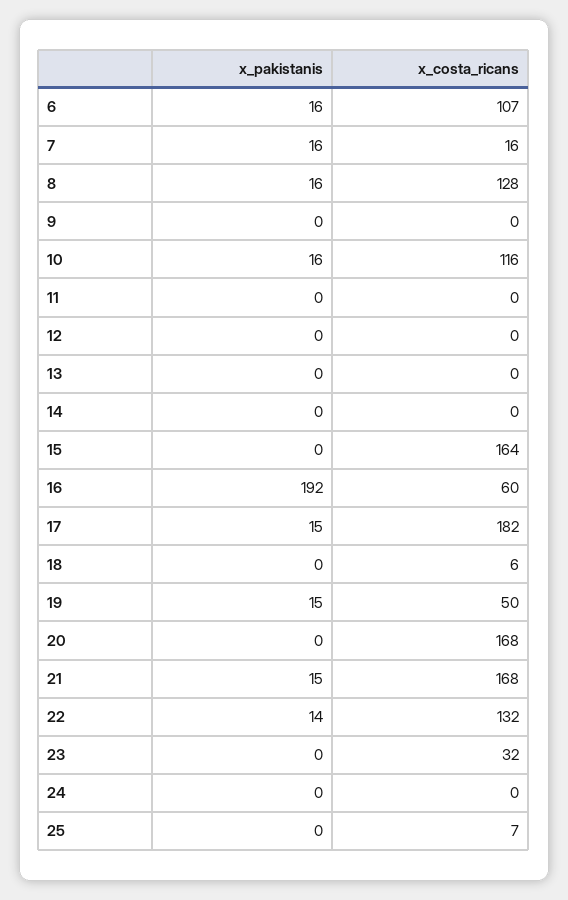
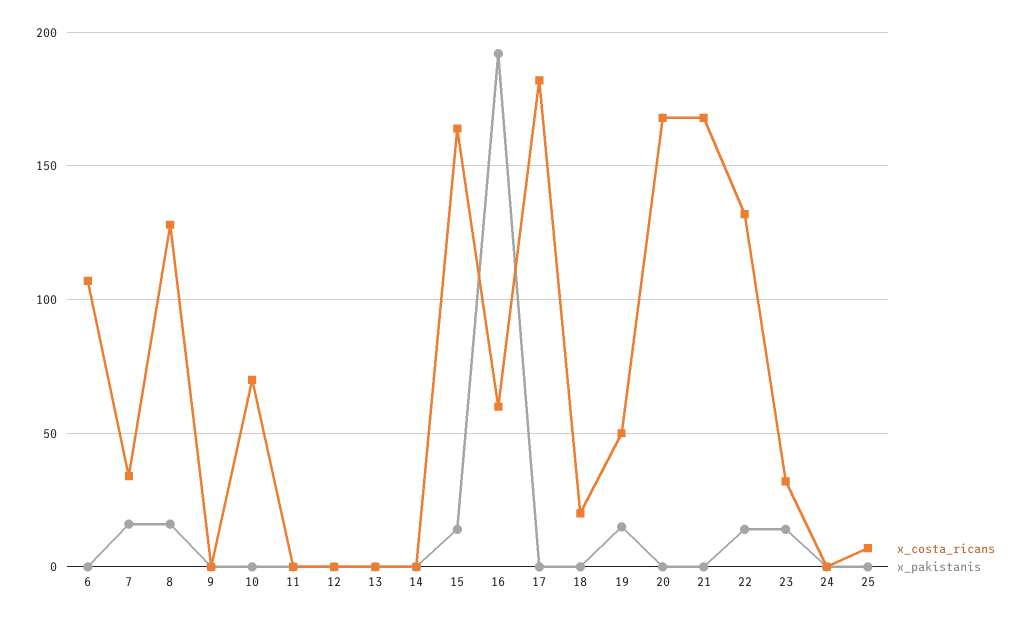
  {
    "x_pakistanis": {
-     "6": 16,
+     "6": 0,
      "7": 16,
      "8": 16,
      "9": 0,
-     "10": 16,
+     "10": 0,
      "11": 0,
      "12": 0,
      "13": 0,
      "14": 0,
-     "15": 0,
+     "15": 15,
      "16": 192,
-     "17": 15,
+     "17": 0,
      "18": 0,
      "19": 15,
      "20": 0,
-     "21": 15,
+     "21": 0,
      "22": 14,
-     "23": 0,
+     "23": 15,
      "24": 0,
      "25": 0
    },
    "x_costa_ricans": {
      "6": 107,
-     "7": 16,
+     "7": 35,
      "8": 128,
      "9": 0,
-     "10": 116,
+     "10": 70,
      "11": 0,
      "12": 0,
      "13": 0,
      "14": 0,
      "15": 164,
      "16": 60,
      "17": 182,
-     "18": 6,
+     "18": 20,
      "19": 50,
      "20": 168,
      "21": 168,
      "22": 132,
      "23": 32,
      "24": 0,
      "25": 7
    }
  }

